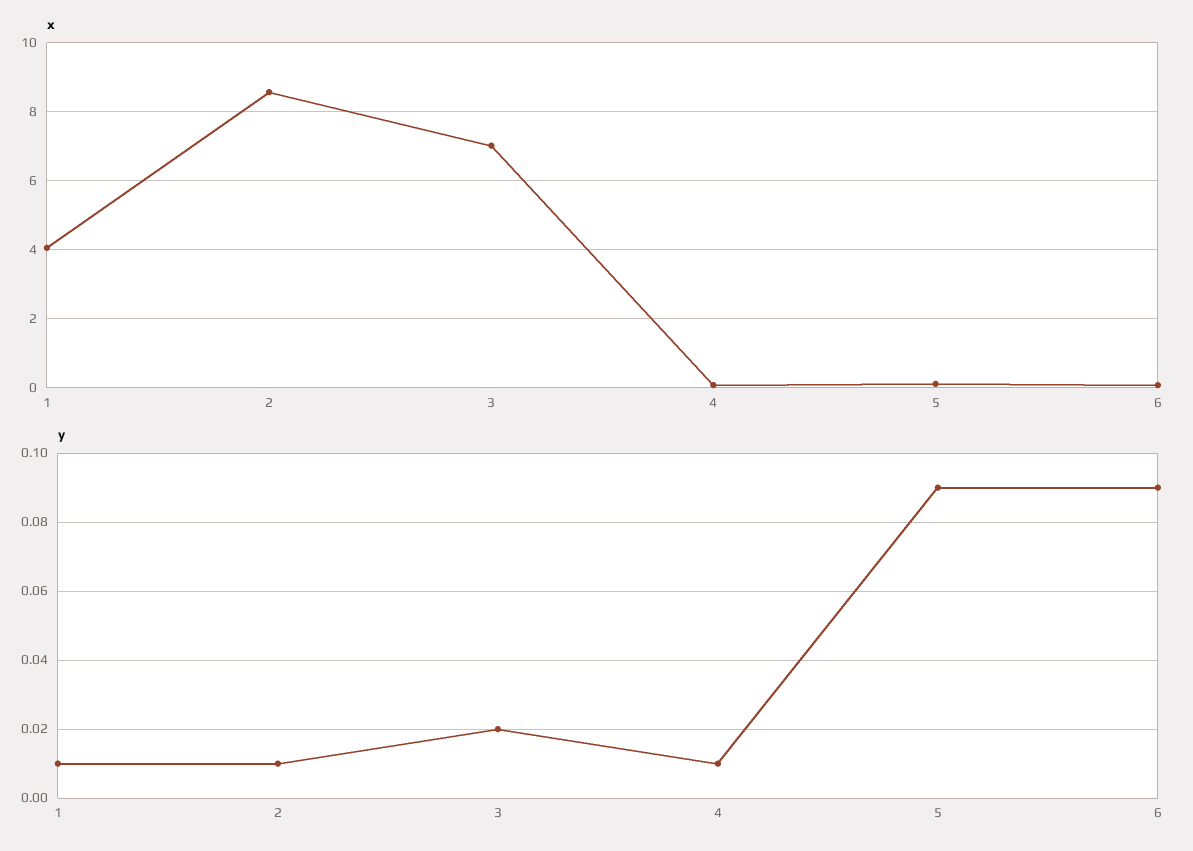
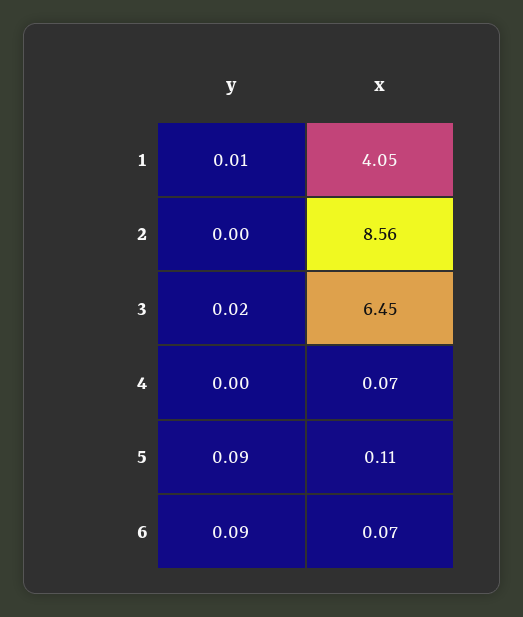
  {
    "x": {
      "1": 4.05,
      "2": 8.56,
-     "3": 7,
+     "3": 6.45,
      "4": 0.07,
      "5": 0.11,
      "6": 0.07
    },
    "y": {
      "1": 0.01,
-     "2": 0.01,
+     "2": 0,
      "3": 0.02,
-     "4": 0.01,
+     "4": 0,
      "5": 0.09,
      "6": 0.09
    }
  }

